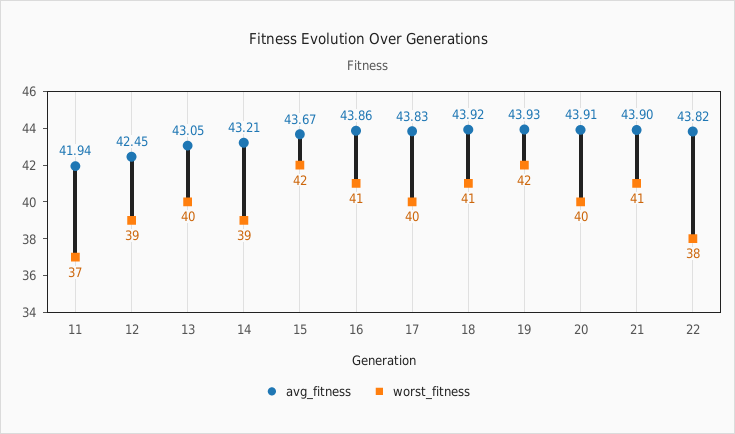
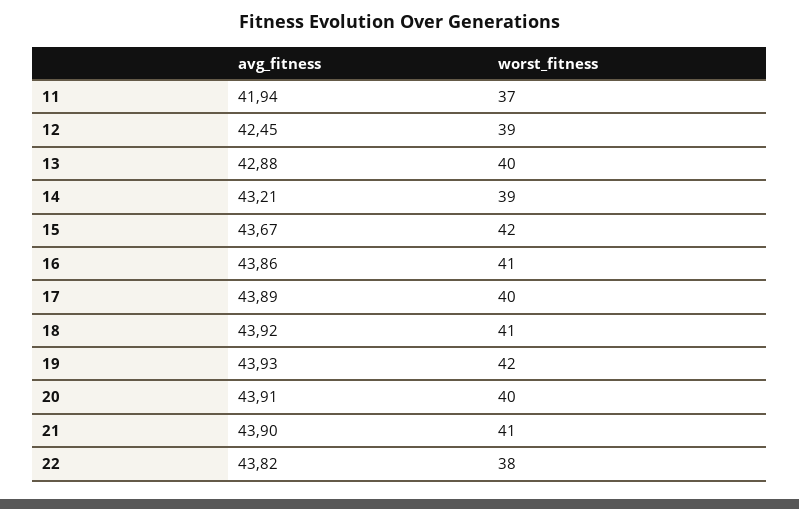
  {
    "avg_fitness": {
      "11": 41.94,
      "12": 42.45,
-     "13": 43.05,
+     "13": 42.88,
      "14": 43.21,
      "15": 43.67,
      "16": 43.86,
-     "17": 43.83,
+     "17": 43.89,
      "18": 43.92,
      "19": 43.93,
      "20": 43.91,
      "21": 43.9,
      "22": 43.82
    },
    "worst_fitness": {
      "11": 37,
      "12": 39,
      "13": 40,
      "14": 39,
      "15": 42,
      "16": 41,
      "17": 40,
      "18": 41,
      "19": 42,
      "20": 40,
      "21": 41,
      "22": 38
    }
  }

